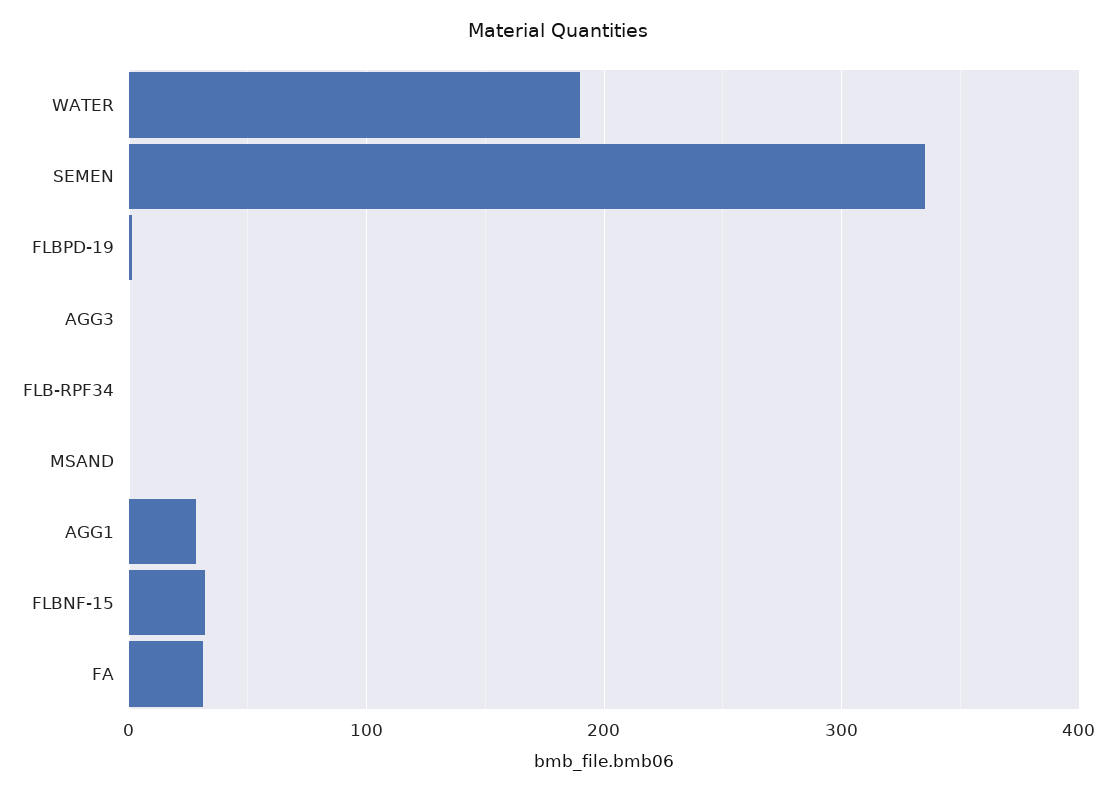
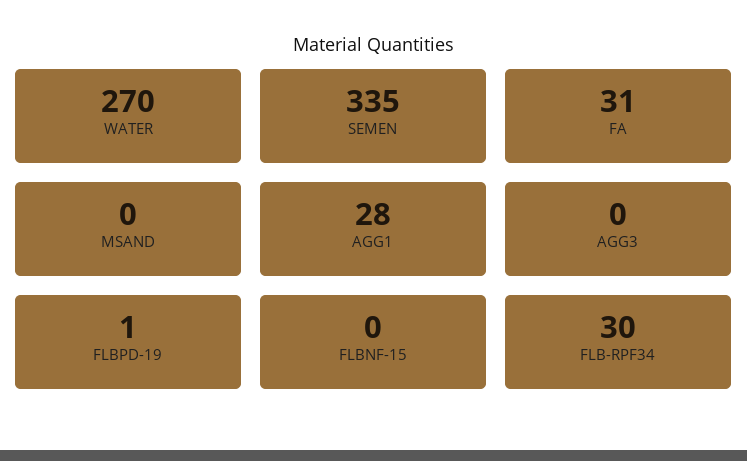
  {
-   "WATER": 190,
+   "WATER": 270,
    "SEMEN": 335,
    "FLBPD-19": 1,
    "AGG3": 0,
-   "FLB-RPF34": 0,
+   "FLB-RPF34": 30,
    "MSAND": 0,
    "AGG1": 28,
-   "FLBNF-15": 30,
+   "FLBNF-15": 0,
    "FA": 31
  }

